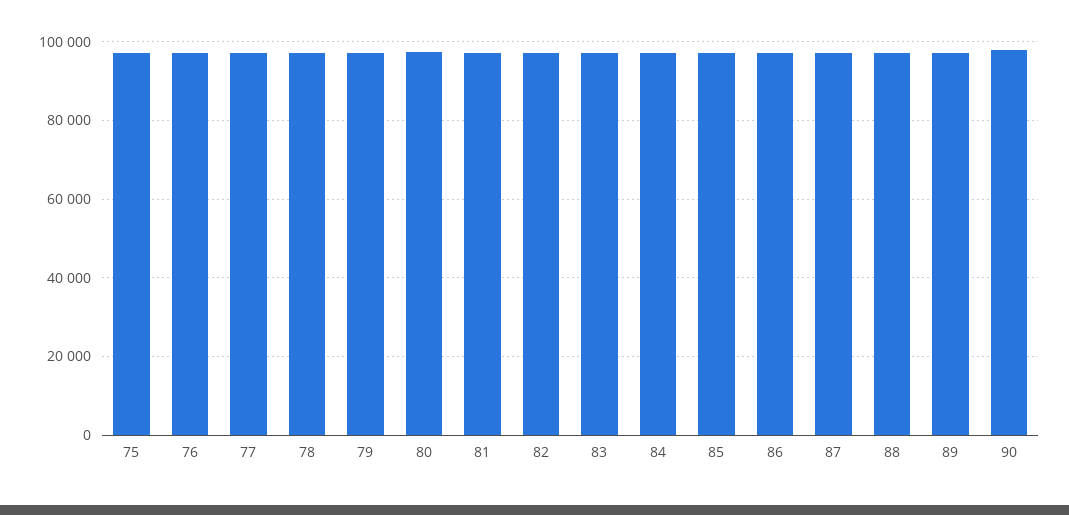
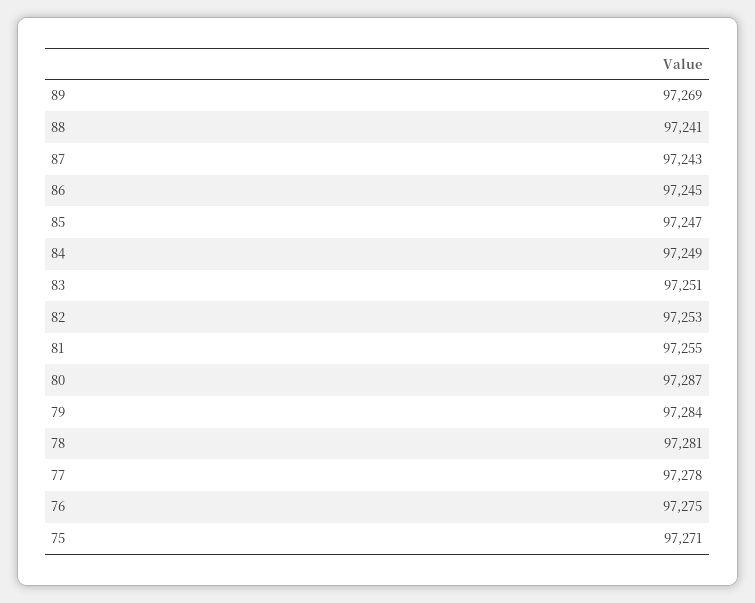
  {
    "75": 97271,
    "76": 97275,
    "77": 97278,
    "78": 97281,
    "79": 97284,
    "80": 97287,
    "81": 97255,
    "82": 97253,
    "83": 97251,
    "84": 97249,
    "85": 97247,
    "86": 97245,
    "87": 97243,
    "88": 97241,
-   "89": 97269,
+   "89": 97269
-   "90": 98000
  }

